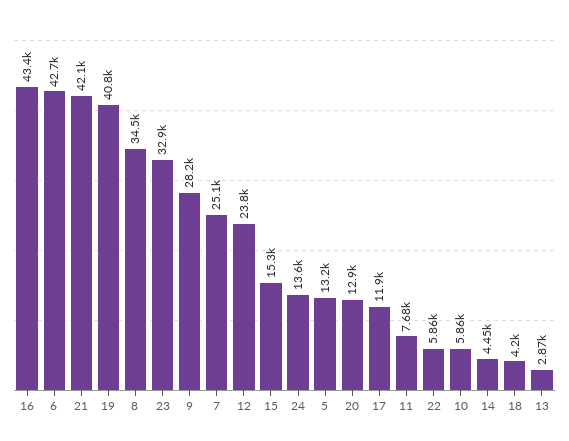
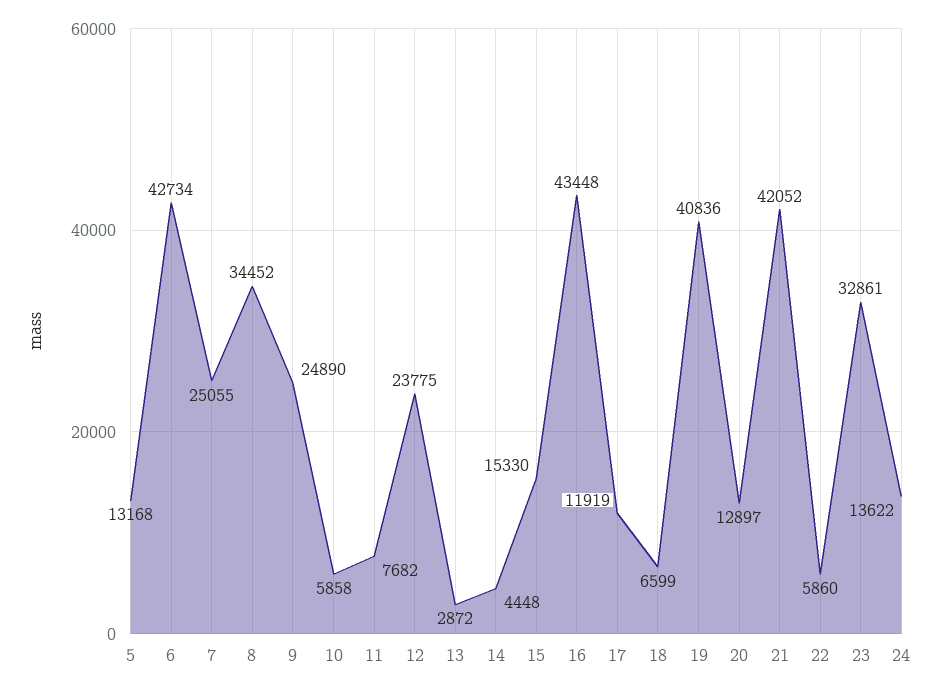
  {
    "16": 43448,
    "6": 42734,
    "21": 42052,
    "19": 40836,
    "8": 34452,
    "23": 32861,
-   "9": 28200,
+   "9": 24890,
    "7": 25055,
    "12": 23775,
    "15": 15330,
    "24": 13622,
    "5": 13168,
    "20": 12897,
    "17": 11919,
    "11": 7682,
    "22": 5860,
    "10": 5858,
    "14": 4448,
-   "18": 4200,
+   "18": 6599,
    "13": 2872
  }

